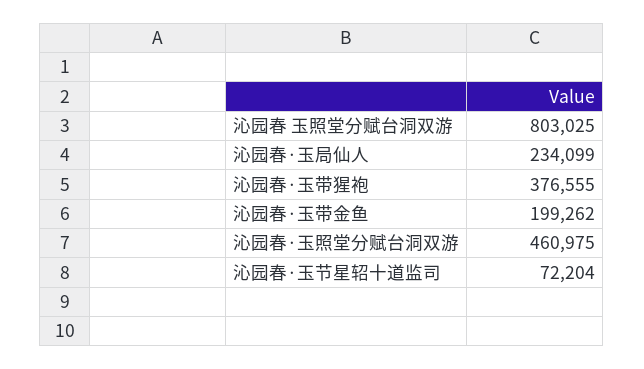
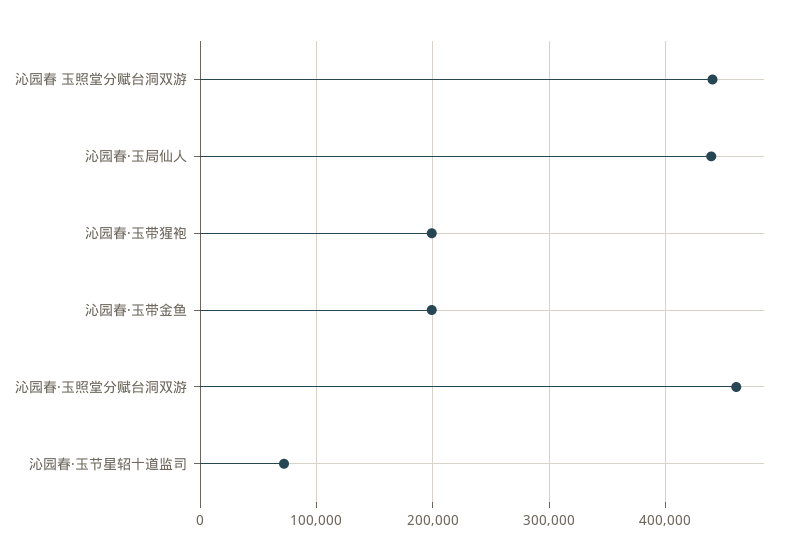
  {
-   "沁园春 玉照堂分赋台洞双游": 803025,
+   "沁园春 玉照堂分赋台洞双游": 440000,
-   "沁园春·玉局仙人": 234099,
+   "沁园春·玉局仙人": 440000,
-   "沁园春·玉带猩袍": 376555,
+   "沁园春·玉带猩袍": 200000,
    "沁园春·玉带金鱼": 199262,
    "沁园春·玉照堂分赋台洞双游": 460975,
    "沁园春·玉节星轺十道监司": 72204
  }

